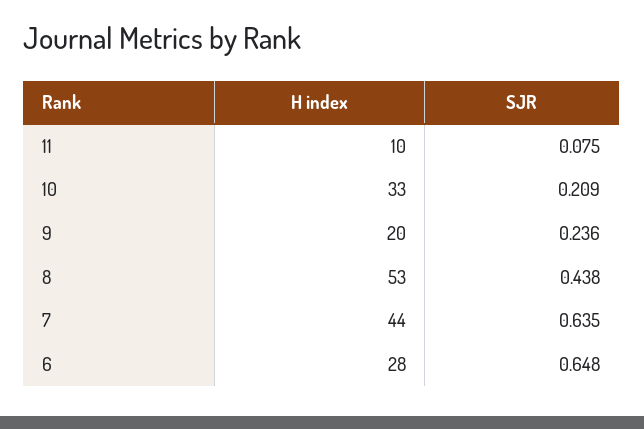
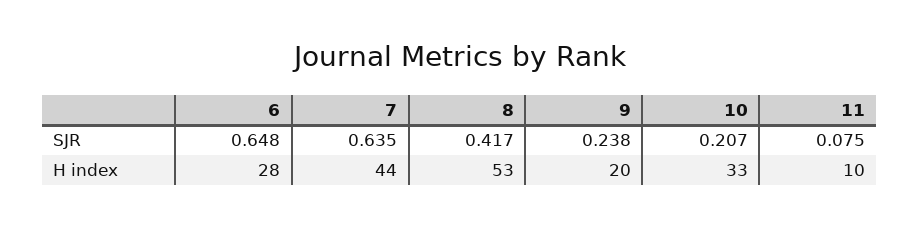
  {
    "H index": {
      "11": 10,
      "10": 33,
      "9": 20,
      "8": 53,
      "7": 44,
      "6": 28
    },
    "SJR": {
      "11": 0.075,
-     "10": 0.209,
+     "10": 0.207,
-     "9": 0.236,
+     "9": 0.238,
-     "8": 0.438,
+     "8": 0.417,
      "7": 0.635,
      "6": 0.648
    }
  }

